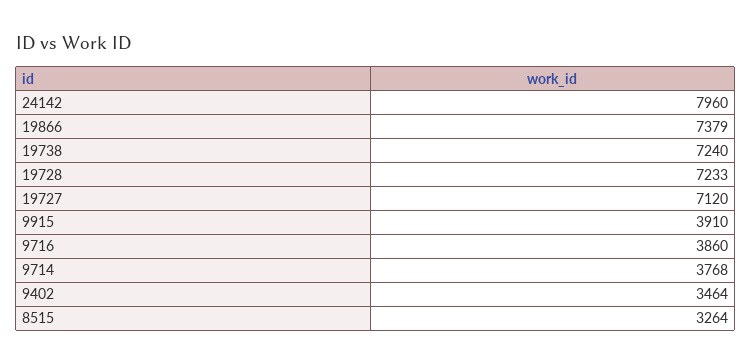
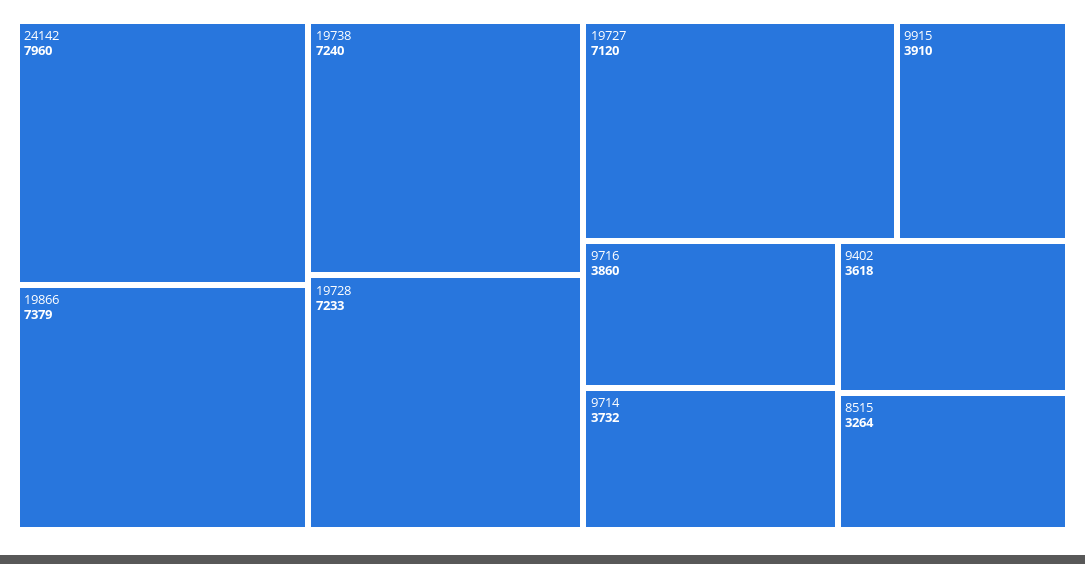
  {
    "24142": 7960,
    "19866": 7379,
    "19738": 7240,
    "19728": 7233,
    "19727": 7120,
    "9915": 3910,
    "9716": 3860,
-   "9714": 3768,
+   "9714": 3732,
-   "9402": 3464,
+   "9402": 3618,
    "8515": 3264
  }

